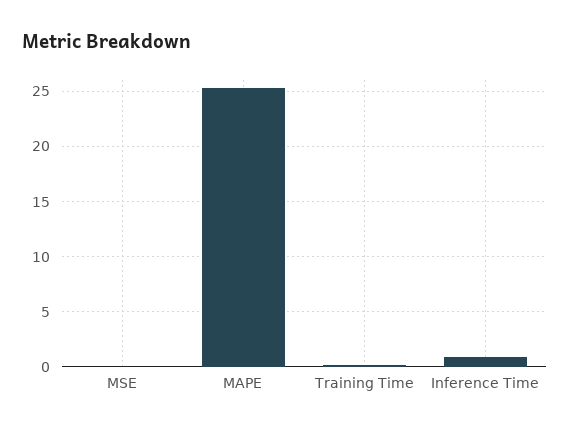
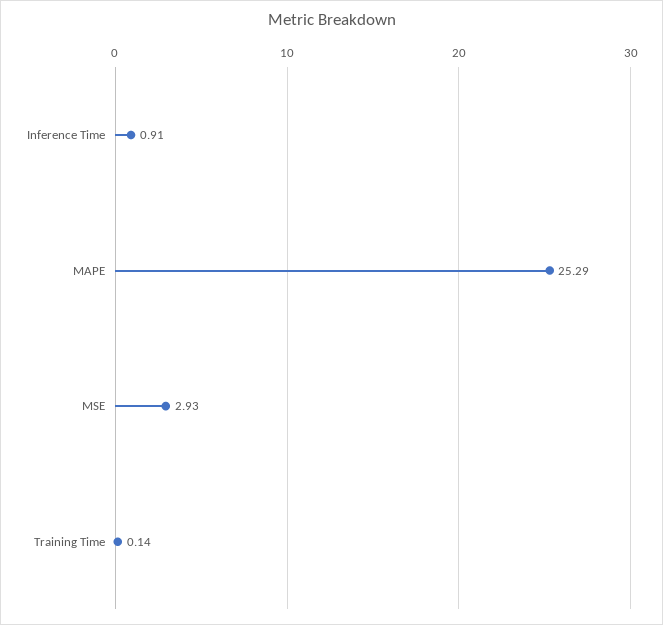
  {
-   "MSE": 0,
+   "MSE": 2.93,
    "MAPE": 25.29,
    "Training Time": 0.14,
    "Inference Time": 0.91
  }

